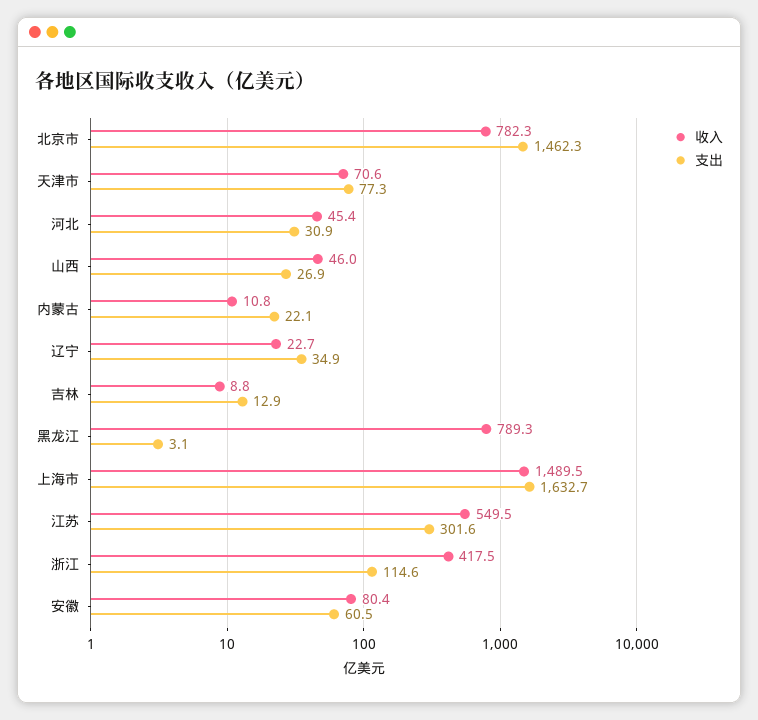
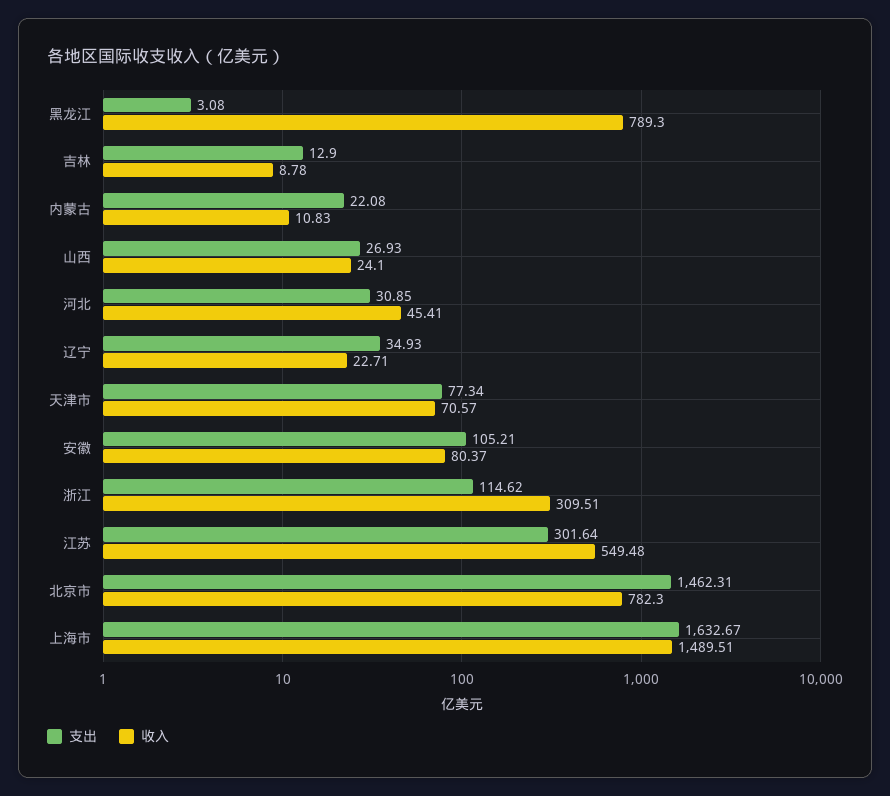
  {
    "收入": {
      "北京市": 782.3,
      "天津市": 70.57,
      "河北": 45.41,
-     "山西": 46,
+     "山西": 24.1,
      "内蒙古": 10.83,
      "辽宁": 22.71,
      "吉林": 8.78,
      "黑龙江": 789.3,
      "上海市": 1489.51,
      "江苏": 549.48,
-     "浙江": 417.5,
+     "浙江": 309.51,
      "安徽": 80.37
    },
    "支出": {
      "北京市": 1462.31,
      "天津市": 77.34,
      "河北": 30.85,
      "山西": 26.93,
      "内蒙古": 22.08,
      "辽宁": 34.93,
      "吉林": 12.9,
      "黑龙江": 3.08,
      "上海市": 1632.67,
      "江苏": 301.64,
      "浙江": 114.62,
-     "安徽": 60.5
+     "安徽": 105.21
    }
  }

